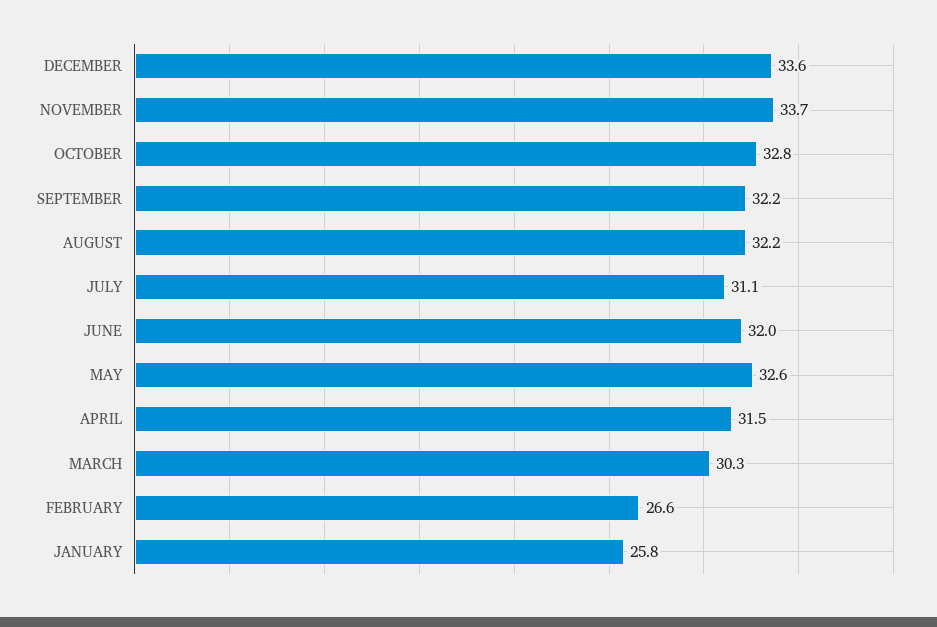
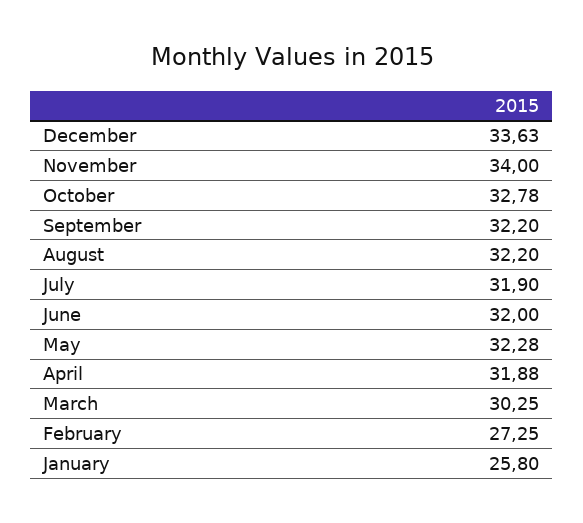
  {
    "DECEMBER": 33.63,
-   "NOVEMBER": 33.7,
+   "NOVEMBER": 34,
    "OCTOBER": 32.78,
    "SEPTEMBER": 32.2,
    "AUGUST": 32.2,
-   "JULY": 31.1,
+   "JULY": 31.9,
    "JUNE": 32,
-   "MAY": 32.6,
+   "MAY": 32.28,
-   "APRIL": 31.5,
+   "APRIL": 31.88,
    "MARCH": 30.25,
-   "FEBRUARY": 26.6,
+   "FEBRUARY": 27.25,
    "JANUARY": 25.8
  }

